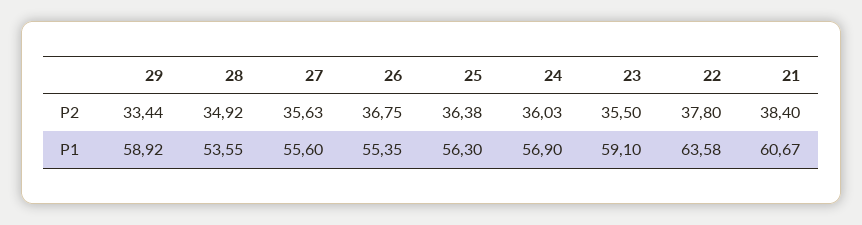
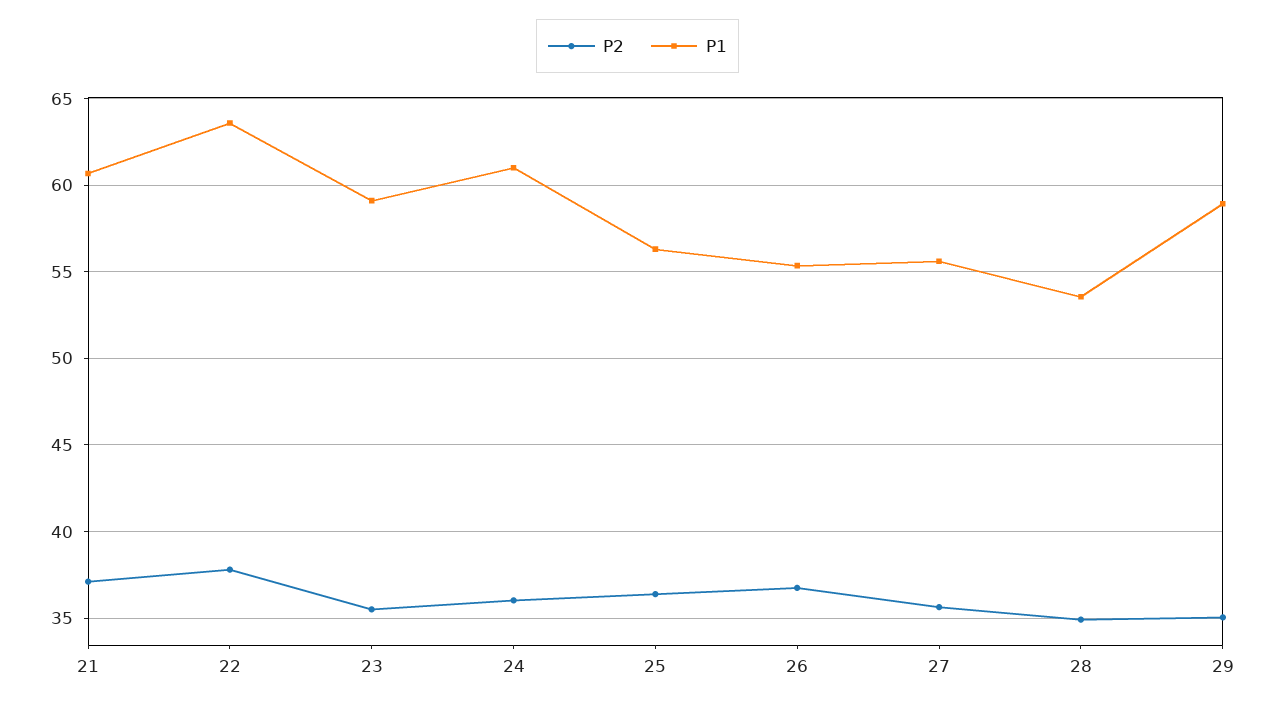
  {
    "P2": {
-     "29": 33.44,
+     "29": 35,
      "28": 34.92,
      "27": 35.63,
      "26": 36.75,
      "25": 36.38,
      "24": 36.03,
      "23": 35.5,
      "22": 37.8,
-     "21": 38.4
+     "21": 37
    },
    "P1": {
      "29": 58.92,
      "28": 53.55,
      "27": 55.6,
      "26": 55.35,
      "25": 56.3,
-     "24": 56.9,
+     "24": 61,
      "23": 59.1,
      "22": 63.58,
      "21": 60.67
    }
  }

